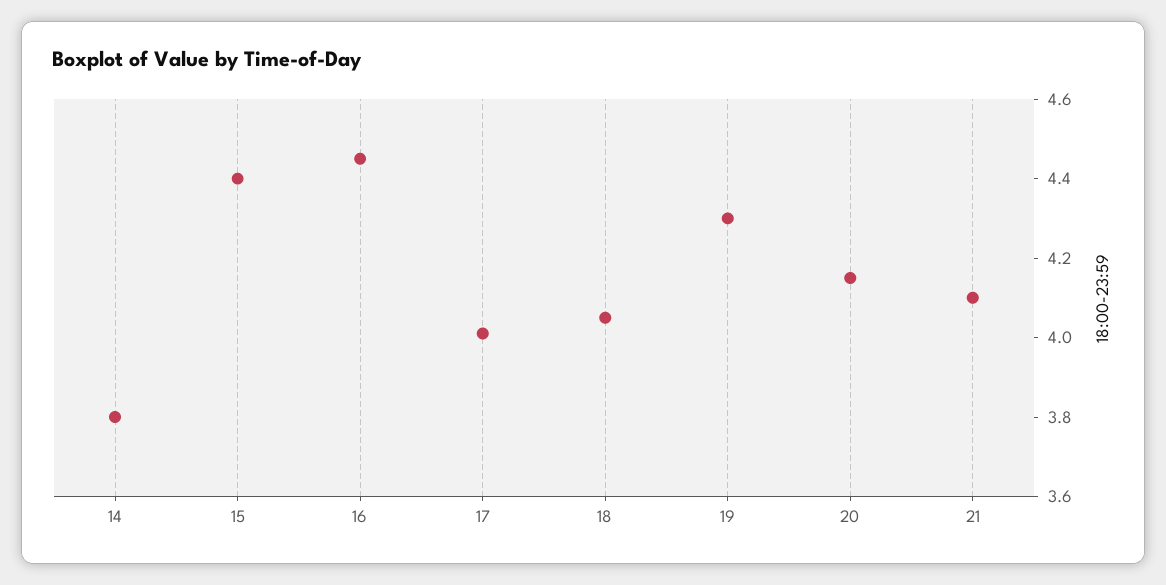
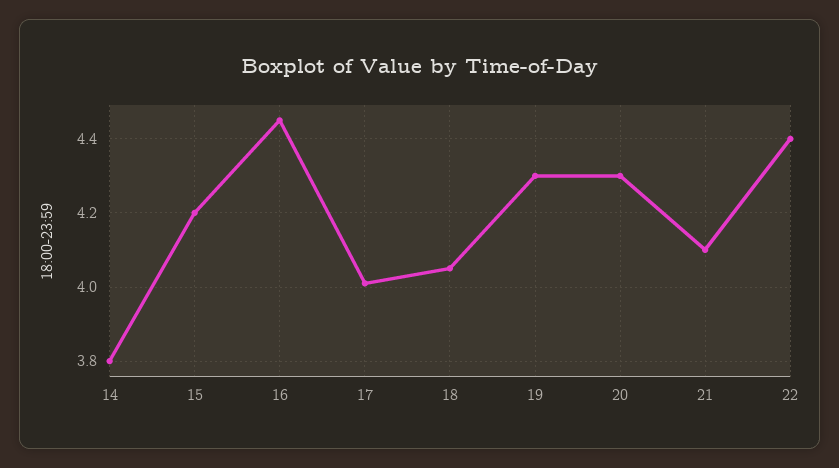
  {
    "14": 3.8,
-   "15": 4.4,
+   "15": 4.2,
    "16": 4.45,
    "17": 4,
    "18": 4.05,
    "19": 4.3,
-   "20": 4.15,
+   "20": 4.3,
-   "21": 4.1
+   "21": 4.1,
+   "22": 4.4
  }

